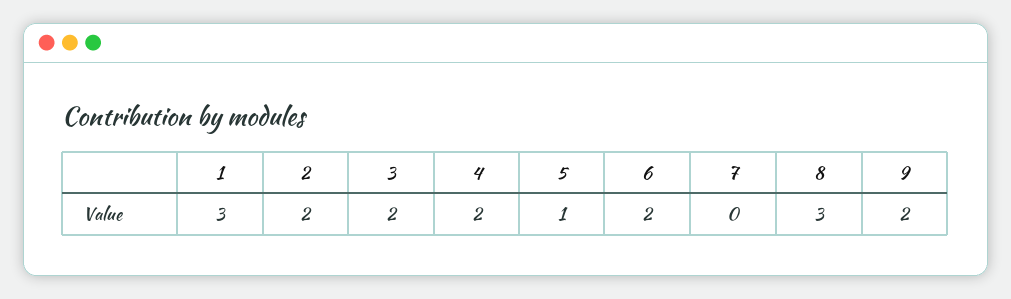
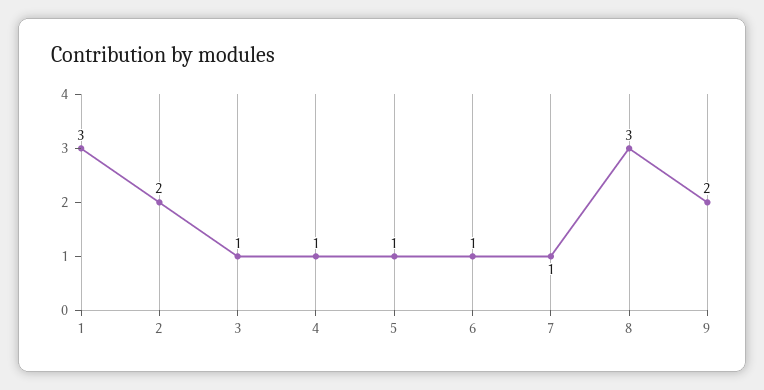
  {
    "1": 3,
    "2": 2,
-   "3": 2,
+   "3": 1,
-   "4": 2,
+   "4": 1,
    "5": 1,
-   "6": 2,
+   "6": 1,
-   "7": 0,
+   "7": 1,
    "8": 3,
    "9": 2
  }

